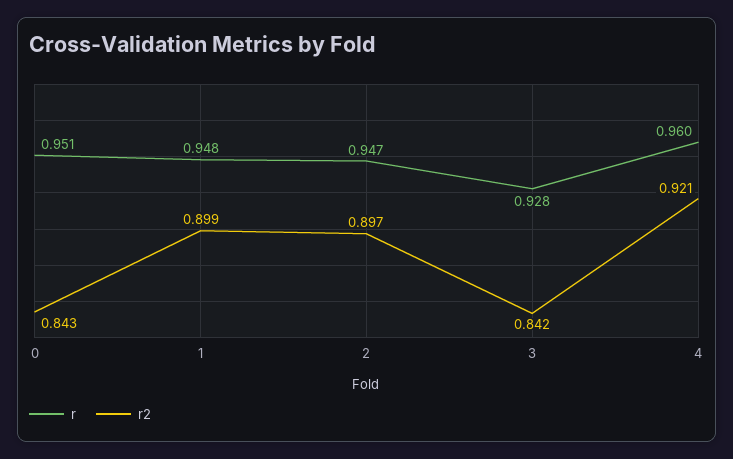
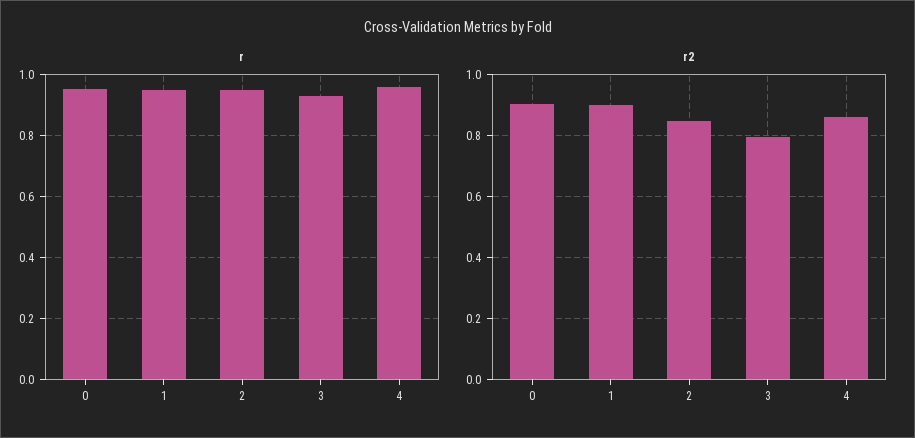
  {
    "r": {
      "0": 0.951,
      "1": 0.948,
      "2": 0.947,
      "3": 0.928,
      "4": 0.96
    },
    "r2": {
-     "0": 0.843,
+     "0": 0.9,
      "1": 0.899,
-     "2": 0.897,
+     "2": 0.84,
-     "3": 0.842,
+     "3": 0.8,
-     "4": 0.921
+     "4": 0.86
    }
  }

